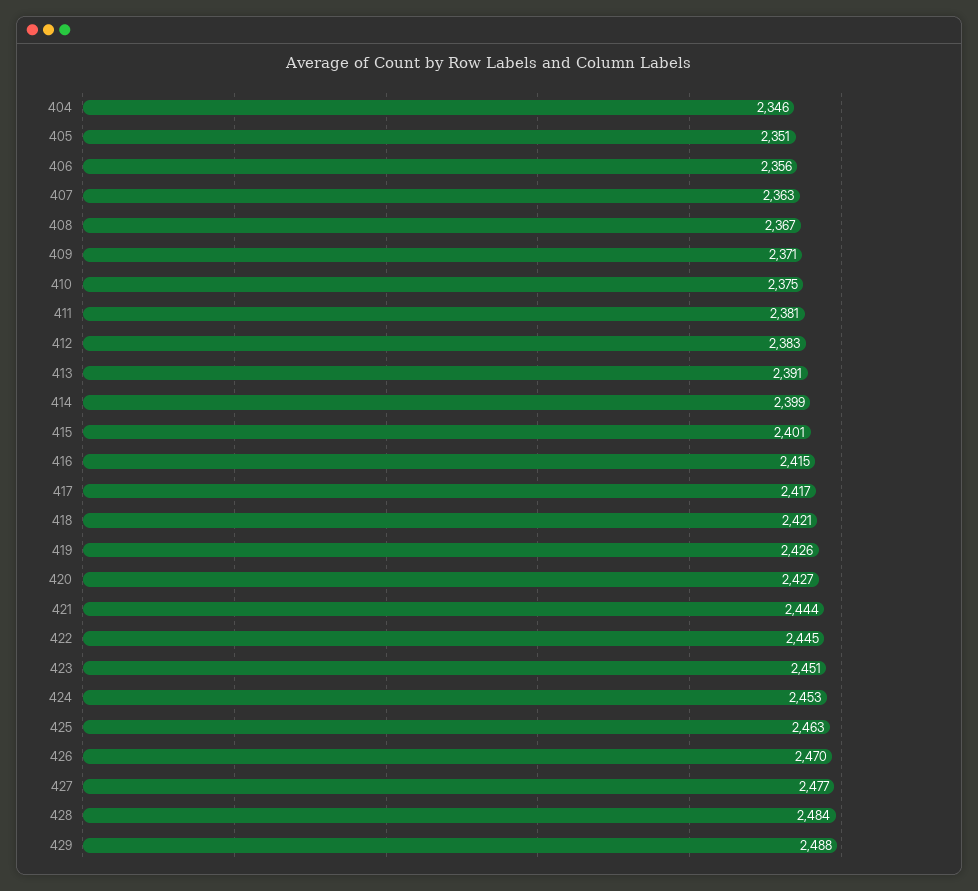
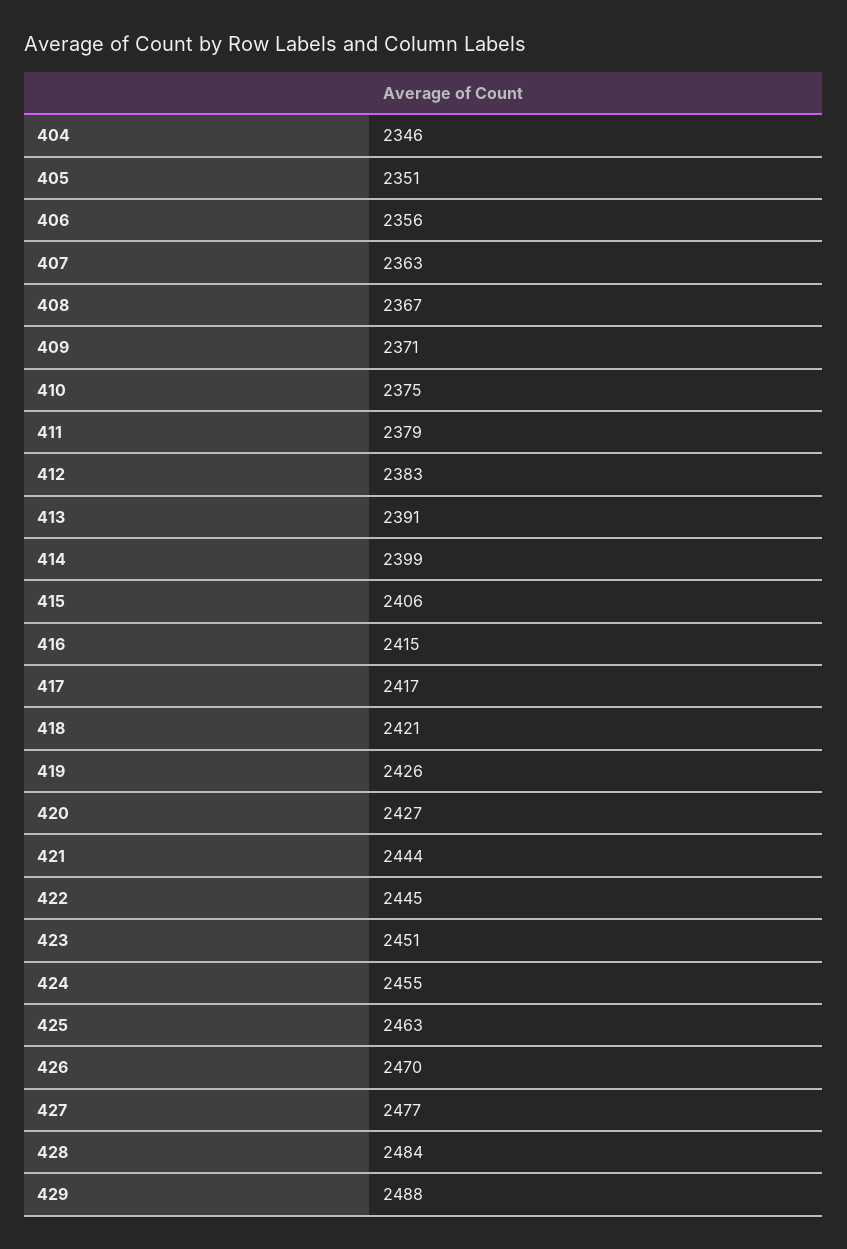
  {
    "404": 2346,
    "405": 2351,
    "406": 2356,
    "407": 2363,
    "408": 2367,
    "409": 2371,
    "410": 2375,
-   "411": 2381,
+   "411": 2379,
    "412": 2383,
    "413": 2391,
    "414": 2399,
-   "415": 2401,
+   "415": 2406,
    "416": 2415,
    "417": 2417,
    "418": 2421,
    "419": 2426,
    "420": 2427,
    "421": 2444,
    "422": 2445,
    "423": 2451,
-   "424": 2453,
+   "424": 2455,
    "425": 2463,
    "426": 2470,
    "427": 2477,
    "428": 2484,
    "429": 2488
  }

